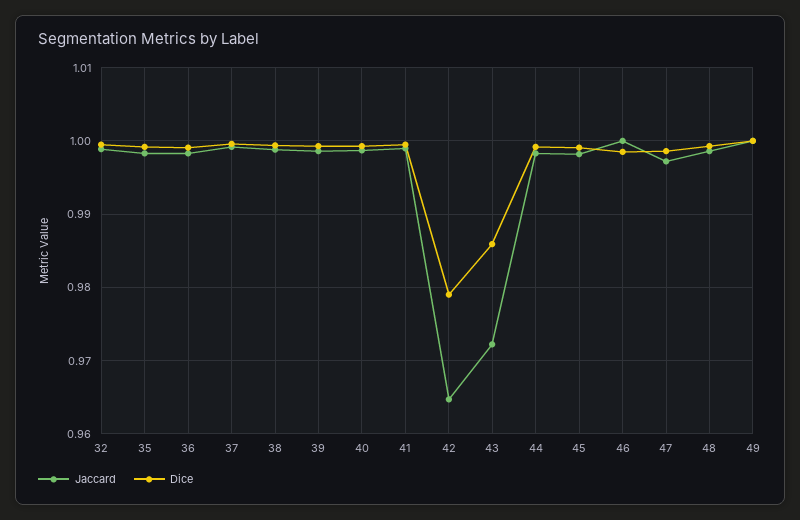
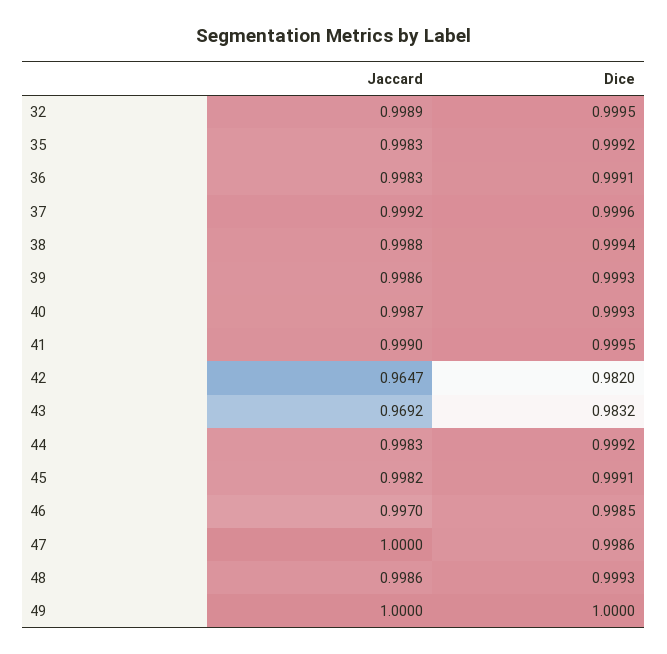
  {
    "Jaccard": {
      "32": 0.9989,
      "35": 0.9983,
      "36": 0.9983,
      "37": 0.9992,
      "38": 0.9988,
      "39": 0.9986,
      "40": 0.9987,
      "41": 0.999,
      "42": 0.9647,
-     "43": 0.972,
+     "43": 0.9692,
      "44": 0.9983,
      "45": 0.9982,
-     "46": 1,
+     "46": 0.997,
-     "47": 0.997,
+     "47": 1,
      "48": 0.9986,
      "49": 1
    },
    "Dice": {
      "32": 0.9995,
      "35": 0.9992,
      "36": 0.9991,
      "37": 0.9996,
      "38": 0.9994,
      "39": 0.9993,
      "40": 0.9993,
      "41": 0.9995,
-     "42": 0.979,
+     "42": 0.982,
-     "43": 0.986,
+     "43": 0.9832,
      "44": 0.9992,
      "45": 0.9991,
      "46": 0.9985,
      "47": 0.9986,
      "48": 0.9993,
      "49": 1
    }
  }

